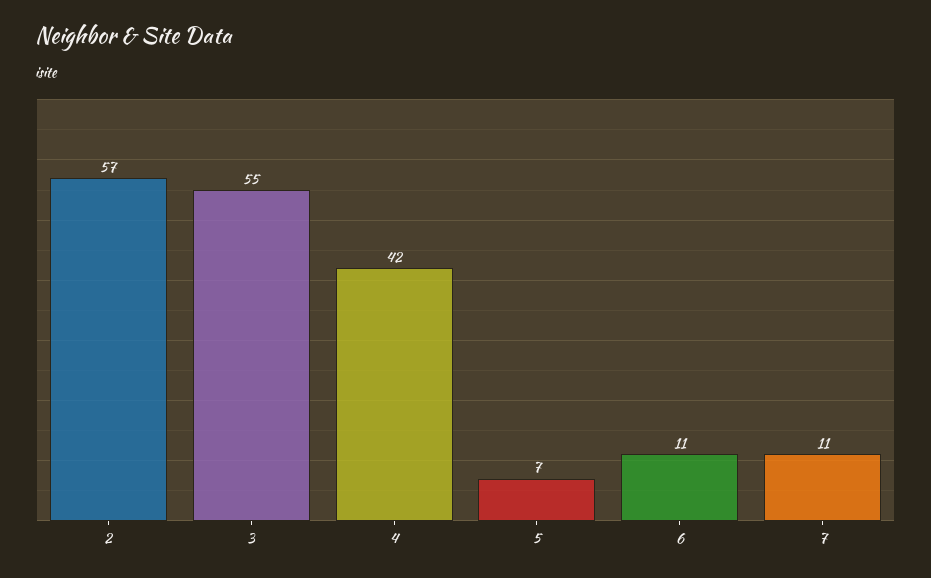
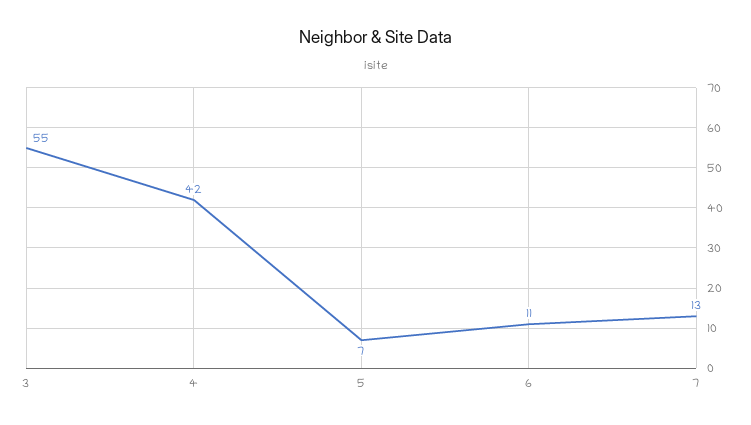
  {
-   "2": 57,
    "3": 55,
    "4": 42,
    "5": 7,
    "6": 11,
-   "7": 11
+   "7": 13
  }

